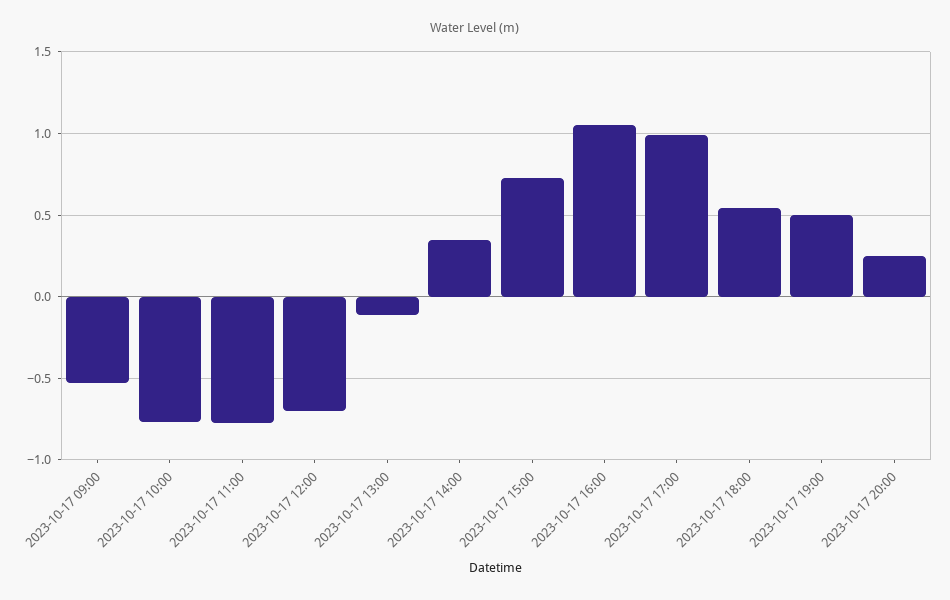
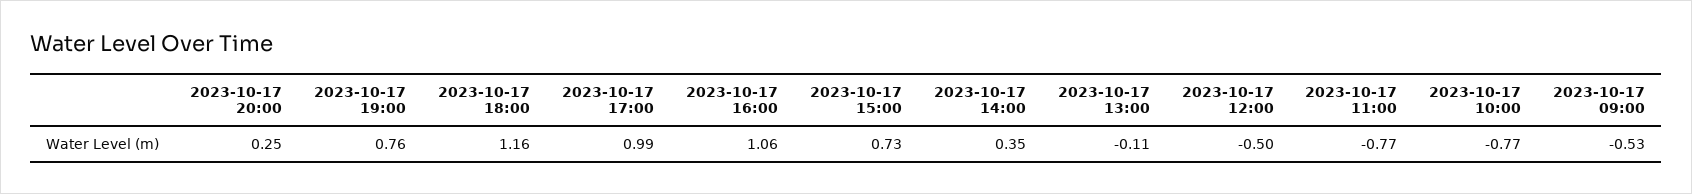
  {
    "2023-10-17 09:00": -0.53,
    "2023-10-17 10:00": -0.77,
    "2023-10-17 11:00": -0.77,
-   "2023-10-17 12:00": -0.7,
+   "2023-10-17 12:00": -0.5,
    "2023-10-17 13:00": -0.11,
    "2023-10-17 14:00": 0.35,
    "2023-10-17 15:00": 0.73,
    "2023-10-17 16:00": 1.06,
    "2023-10-17 17:00": 0.99,
-   "2023-10-17 18:00": 0.55,
+   "2023-10-17 18:00": 1.16,
-   "2023-10-17 19:00": 0.5,
+   "2023-10-17 19:00": 0.76,
    "2023-10-17 20:00": 0.25
  }

